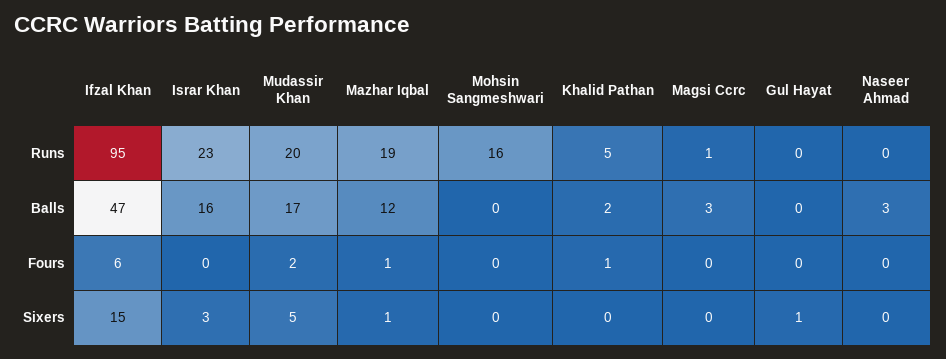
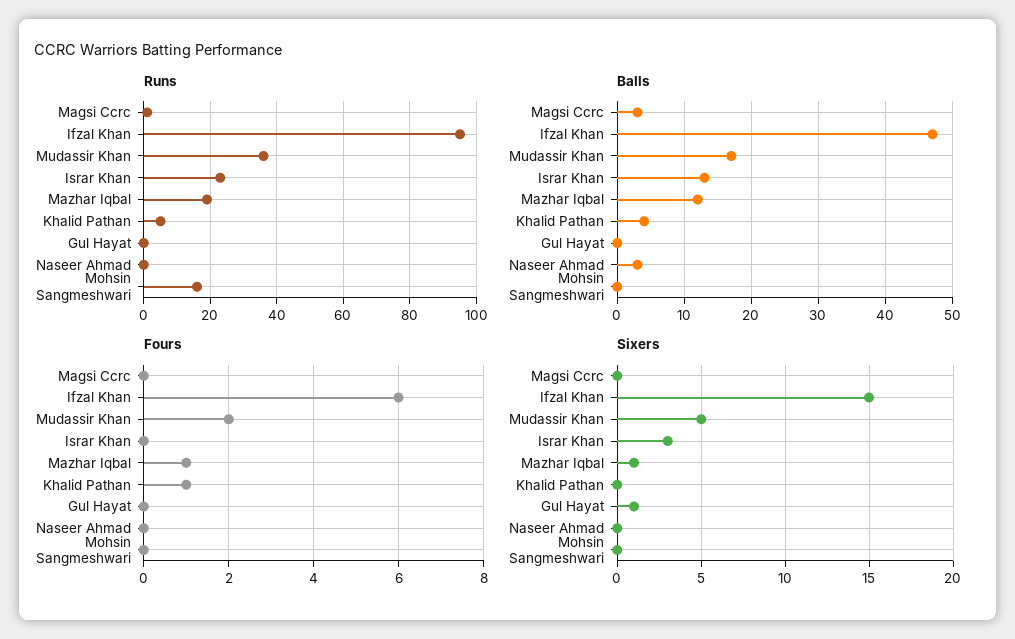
  {
    "Runs": {
      "Ifzal Khan": 95,
      "Israr Khan": 23,
-     "Mudassir Khan": 20,
+     "Mudassir Khan": 35,
      "Mazhar Iqbal": 19,
      "Mohsin Sangmeshwari": 16,
      "Khalid Pathan": 5,
      "Magsi Ccrc": 1,
      "Gul Hayat": 0,
      "Naseer Ahmad": 0
    },
    "Balls": {
      "Ifzal Khan": 47,
-     "Israr Khan": 16,
+     "Israr Khan": 13,
      "Mudassir Khan": 17,
      "Mazhar Iqbal": 12,
      "Mohsin Sangmeshwari": 0,
-     "Khalid Pathan": 2,
+     "Khalid Pathan": 4,
      "Magsi Ccrc": 3,
      "Gul Hayat": 0,
      "Naseer Ahmad": 3
    },
    "Fours": {
      "Ifzal Khan": 6,
      "Israr Khan": 0,
      "Mudassir Khan": 2,
      "Mazhar Iqbal": 1,
      "Mohsin Sangmeshwari": 0,
      "Khalid Pathan": 1,
      "Magsi Ccrc": 0,
      "Gul Hayat": 0,
      "Naseer Ahmad": 0
    },
    "Sixers": {
      "Ifzal Khan": 15,
      "Israr Khan": 3,
      "Mudassir Khan": 5,
      "Mazhar Iqbal": 1,
      "Mohsin Sangmeshwari": 0,
      "Khalid Pathan": 0,
      "Magsi Ccrc": 0,
      "Gul Hayat": 1,
      "Naseer Ahmad": 0
    }
  }

